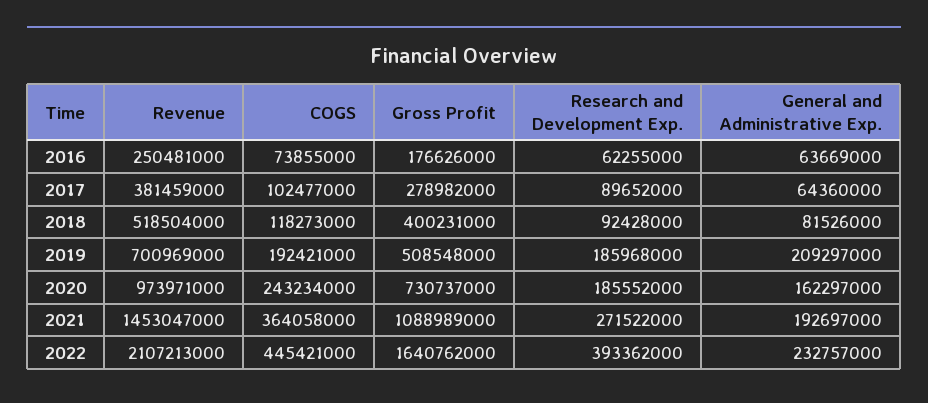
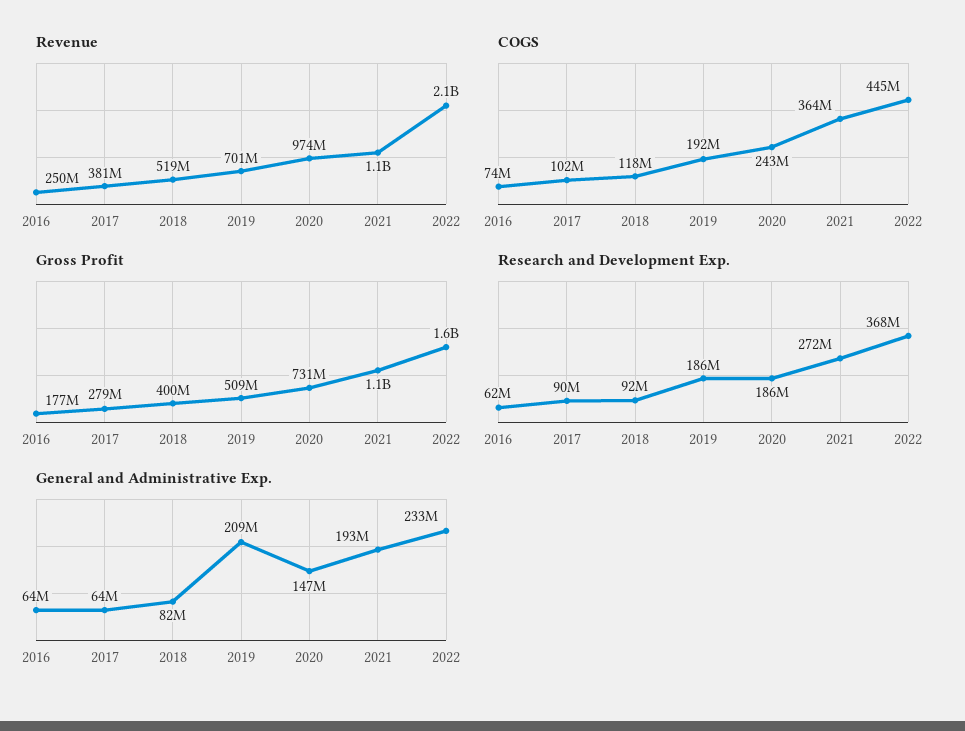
  {
    "Revenue": {
      "2016": 250481000,
      "2017": 381459000,
      "2018": 518504000,
      "2019": 700969000,
      "2020": 973971000,
-     "2021": 1453047000,
+     "2021": 1100000000,
      "2022": 2107213000
    },
    "COGS": {
      "2016": 73855000,
      "2017": 102477000,
      "2018": 118273000,
      "2019": 192421000,
      "2020": 243234000,
      "2021": 364058000,
      "2022": 445421000
    },
    "Gross Profit": {
      "2016": 176626000,
      "2017": 278982000,
      "2018": 400231000,
      "2019": 508548000,
      "2020": 730737000,
      "2021": 1088989000,
      "2022": 1640762000
    },
    "Research and Development Exp.": {
      "2016": 62255000,
      "2017": 89652000,
      "2018": 92428000,
      "2019": 185968000,
      "2020": 185552000,
      "2021": 271522000,
-     "2022": 393362000
+     "2022": 368000000
    },
    "General and Administrative Exp.": {
      "2016": 63669000,
      "2017": 64360000,
      "2018": 81526000,
      "2019": 209297000,
-     "2020": 162297000,
+     "2020": 147000000,
      "2021": 192697000,
      "2022": 232757000
    }
  }

